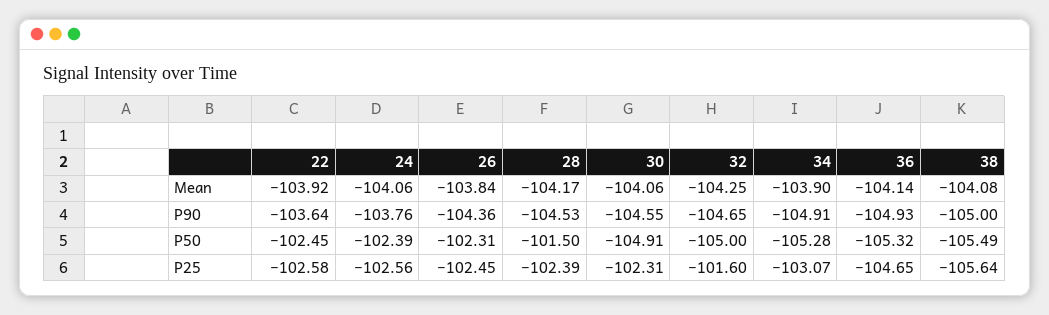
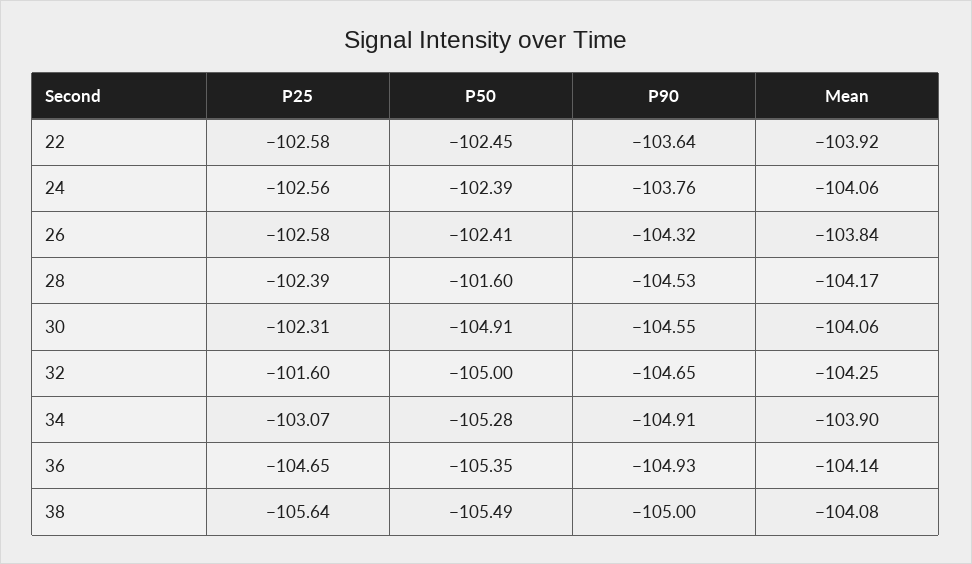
  {
    "22": {
      "Mean": -103.92,
      "P90": -103.64,
      "P50": -102.45,
      "P25": -102.58
    },
    "24": {
      "Mean": -104.06,
      "P90": -103.76,
      "P50": -102.39,
      "P25": -102.56
    },
    "26": {
      "Mean": -103.84,
-     "P90": -104.36,
+     "P90": -104.32,
-     "P50": -102.31,
+     "P50": -102.41,
-     "P25": -102.45
+     "P25": -102.58
    },
    "28": {
      "Mean": -104.17,
      "P90": -104.53,
-     "P50": -101.5,
+     "P50": -101.6,
      "P25": -102.39
    },
    "30": {
      "Mean": -104.06,
      "P90": -104.55,
      "P50": -104.91,
      "P25": -102.31
    },
    "32": {
      "Mean": -104.25,
      "P90": -104.65,
      "P50": -105,
      "P25": -101.6
    },
    "34": {
      "Mean": -103.9,
      "P90": -104.91,
      "P50": -105.28,
      "P25": -103.07
    },
    "36": {
      "Mean": -104.14,
      "P90": -104.93,
-     "P50": -105.32,
+     "P50": -105.35,
      "P25": -104.65
    },
    "38": {
      "Mean": -104.08,
      "P90": -105,
      "P50": -105.49,
      "P25": -105.64
    }
  }

